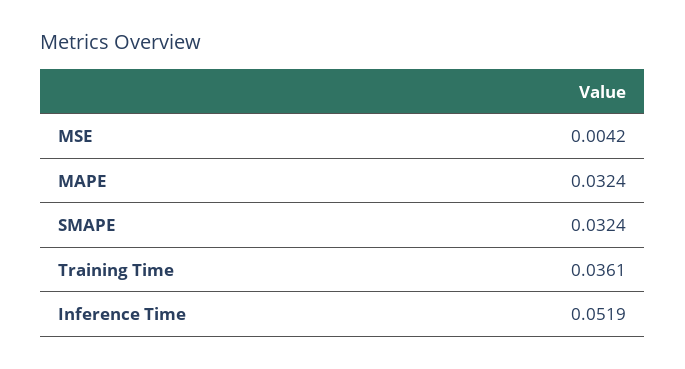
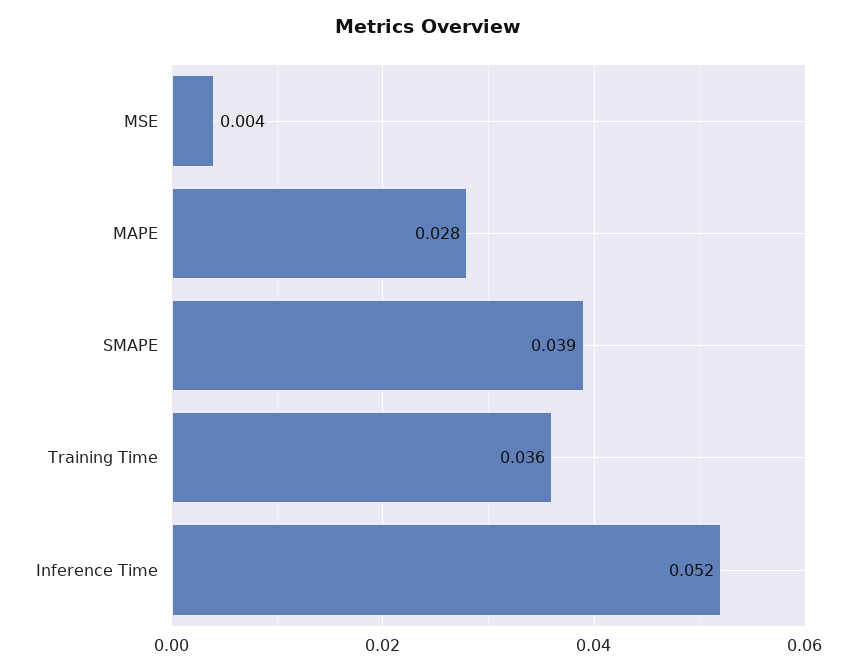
  {
    "MSE": 0.0042,
-   "MAPE": 0.0324,
+   "MAPE": 0.028,
-   "SMAPE": 0.0324,
+   "SMAPE": 0.039,
    "Training Time": 0.0361,
    "Inference Time": 0.0519
  }

